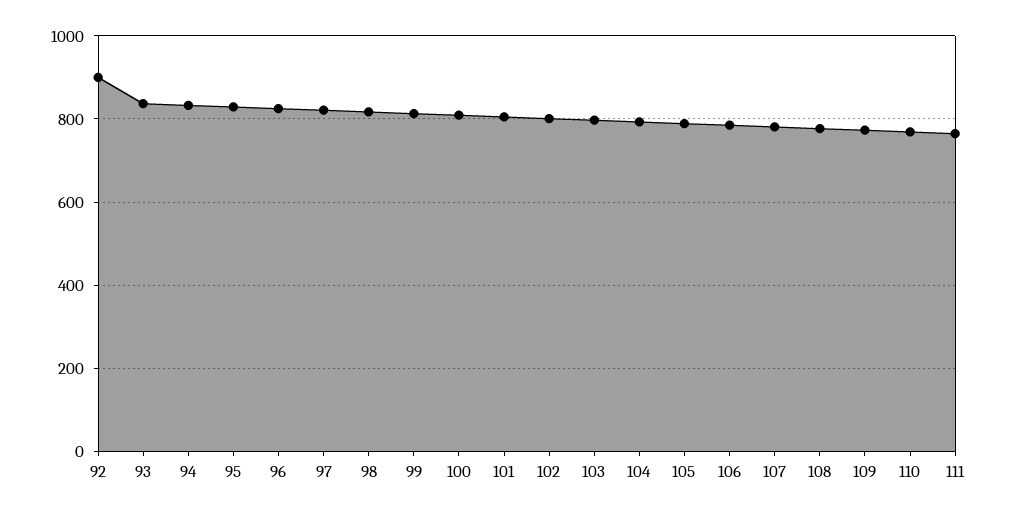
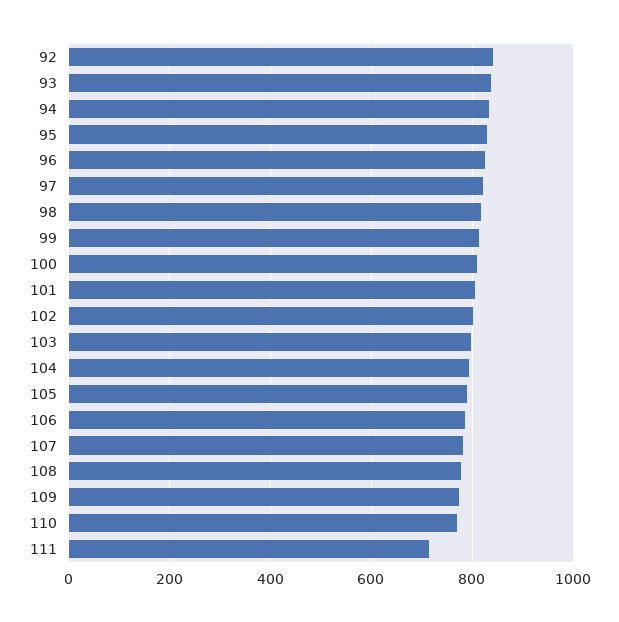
  {
-   "92": 900,
+   "92": 840,
    "93": 840,
    "94": 840,
    "95": 820,
    "96": 820,
    "97": 820,
    "98": 820,
    "99": 820,
    "100": 800,
    "101": 800,
    "102": 800,
    "103": 800,
    "104": 800,
    "105": 780,
    "106": 780,
    "107": 780,
    "108": 780,
    "109": 780,
    "110": 760,
-   "111": 760
+   "111": 720
  }

